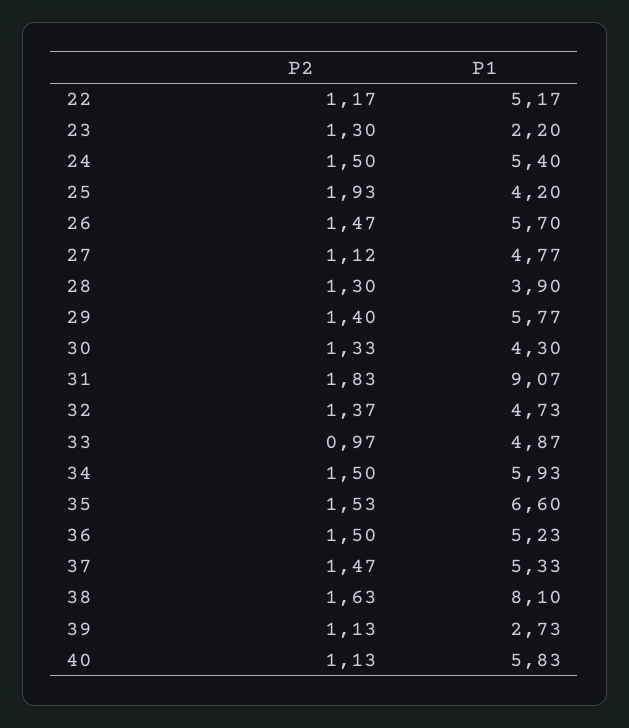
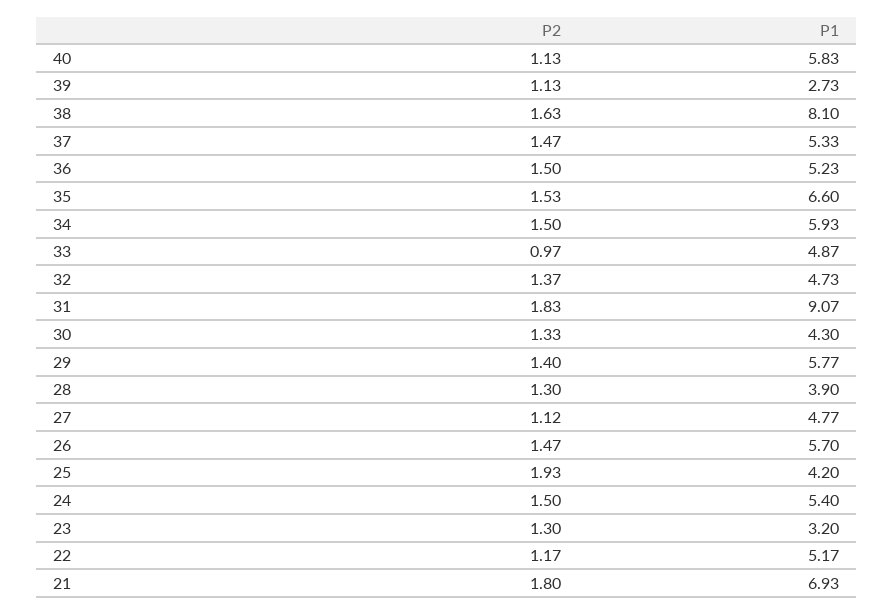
  {
    "P2": {
      "22": 1.17,
      "23": 1.3,
      "24": 1.5,
      "25": 1.93,
      "26": 1.47,
      "27": 1.12,
      "28": 1.3,
      "29": 1.4,
      "30": 1.33,
      "31": 1.83,
      "32": 1.37,
      "33": 0.97,
      "34": 1.5,
      "35": 1.53,
      "36": 1.5,
      "37": 1.47,
      "38": 1.63,
      "39": 1.13,
-     "40": 1.13
+     "40": 1.13,
+     "21": 1.8
    },
    "P1": {
      "22": 5.17,
-     "23": 2.2,
+     "23": 3.2,
      "24": 5.4,
      "25": 4.2,
      "26": 5.7,
      "27": 4.77,
      "28": 3.9,
      "29": 5.77,
      "30": 4.3,
      "31": 9.07,
      "32": 4.73,
      "33": 4.87,
      "34": 5.93,
      "35": 6.6,
      "36": 5.23,
      "37": 5.33,
      "38": 8.1,
      "39": 2.73,
-     "40": 5.83
+     "40": 5.83,
+     "21": 6.93
    }
  }

